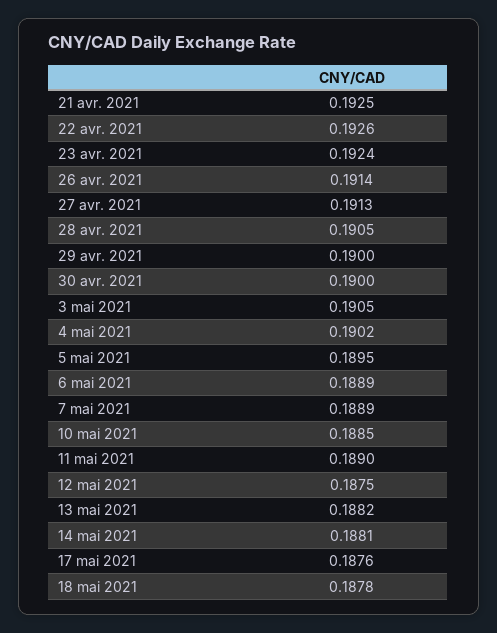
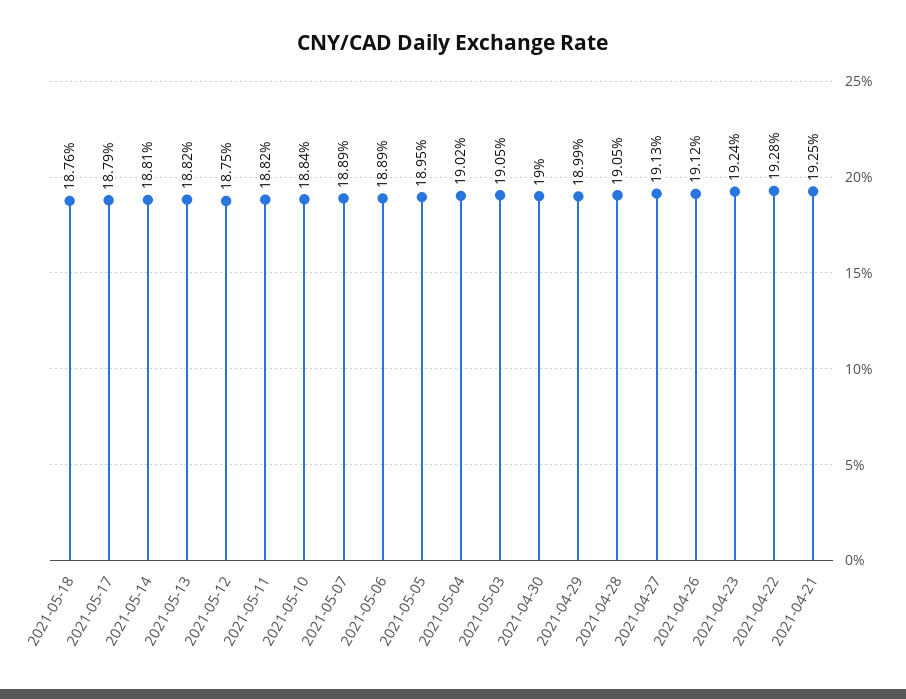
  {
    "21 avr. 2021": 0.1925,
-   "22 avr. 2021": 0.1926,
+   "22 avr. 2021": 0.1928,
    "23 avr. 2021": 0.1924,
-   "26 avr. 2021": 0.1914,
+   "26 avr. 2021": 0.1912,
    "27 avr. 2021": 0.1913,
    "28 avr. 2021": 0.1905,
-   "29 avr. 2021": 0.19,
+   "29 avr. 2021": 0.1899,
    "30 avr. 2021": 0.19,
    "3 mai 2021": 0.1905,
    "4 mai 2021": 0.1902,
    "5 mai 2021": 0.1895,
    "6 mai 2021": 0.1889,
    "7 mai 2021": 0.1889,
-   "10 mai 2021": 0.1885,
+   "10 mai 2021": 0.1884,
-   "11 mai 2021": 0.189,
+   "11 mai 2021": 0.1882,
    "12 mai 2021": 0.1875,
    "13 mai 2021": 0.1882,
    "14 mai 2021": 0.1881,
-   "17 mai 2021": 0.1876,
+   "17 mai 2021": 0.1879,
-   "18 mai 2021": 0.1878
+   "18 mai 2021": 0.1876
  }

